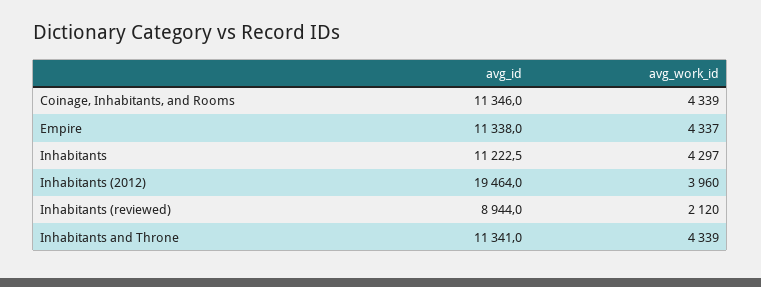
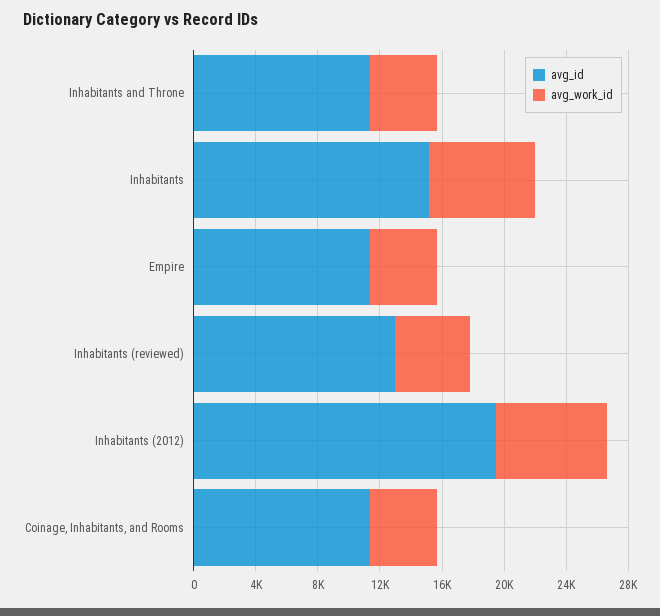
  {
    "avg_id": {
      "Coinage, Inhabitants, and Rooms": 11346,
      "Empire": 11338,
-     "Inhabitants": 11222.5,
+     "Inhabitants": 15000,
      "Inhabitants (2012)": 19464,
-     "Inhabitants (reviewed)": 8944,
+     "Inhabitants (reviewed)": 13000,
      "Inhabitants and Throne": 11341
    },
    "avg_work_id": {
      "Coinage, Inhabitants, and Rooms": 4339,
      "Empire": 4337,
-     "Inhabitants": 4297,
+     "Inhabitants": 7000,
-     "Inhabitants (2012)": 3960,
+     "Inhabitants (2012)": 7000,
-     "Inhabitants (reviewed)": 2120,
+     "Inhabitants (reviewed)": 5000,
      "Inhabitants and Throne": 4339
    }
  }

